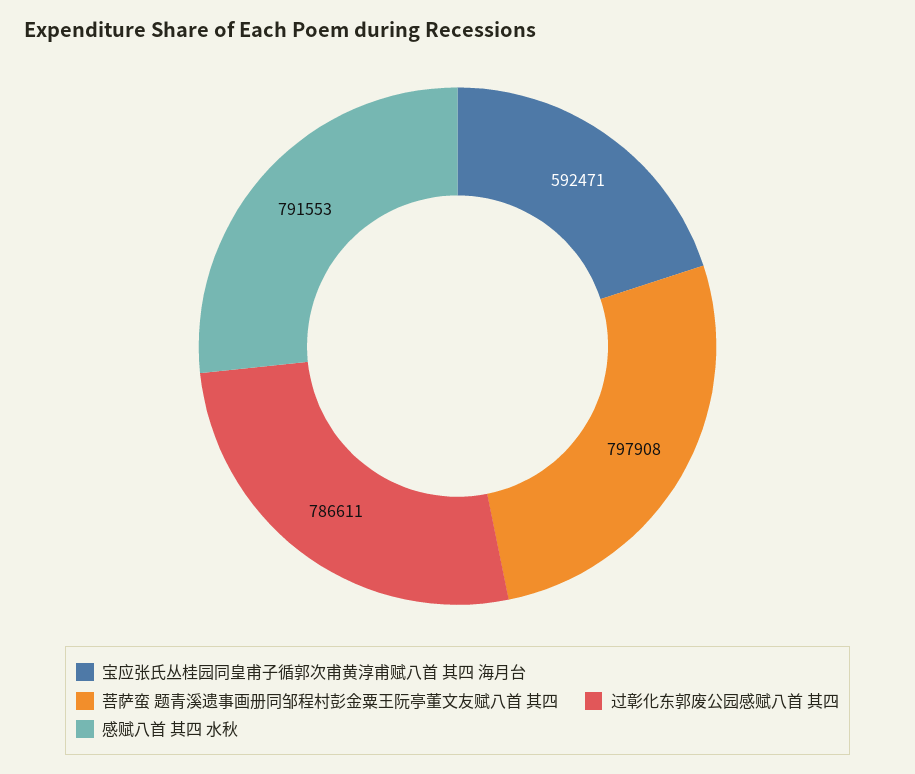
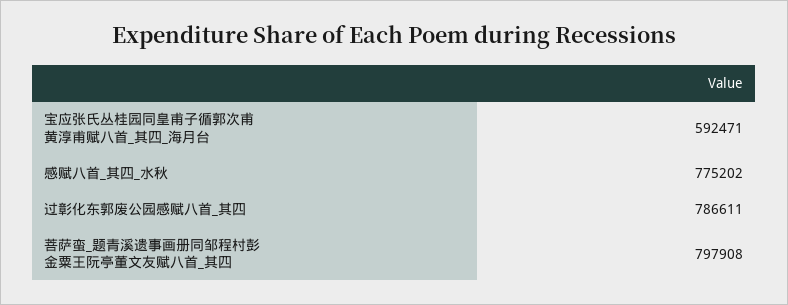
  {
    "宝应张氏丛桂园同皇甫子循郭次甫黄淳甫赋八首 其四 海月台": 592471,
    "菩萨蛮 题青溪遗事画册同邹程村彭金粟王阮亭董文友赋八首 其四": 797908,
    "过彰化东郭废公园感赋八首 其四": 786611,
-   "感赋八首 其四 水秋": 791553
+   "感赋八首 其四 水秋": 775202
  }

